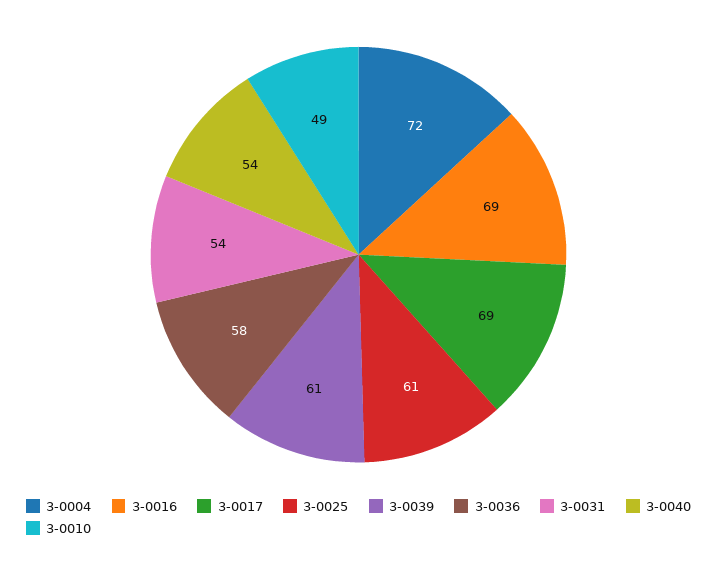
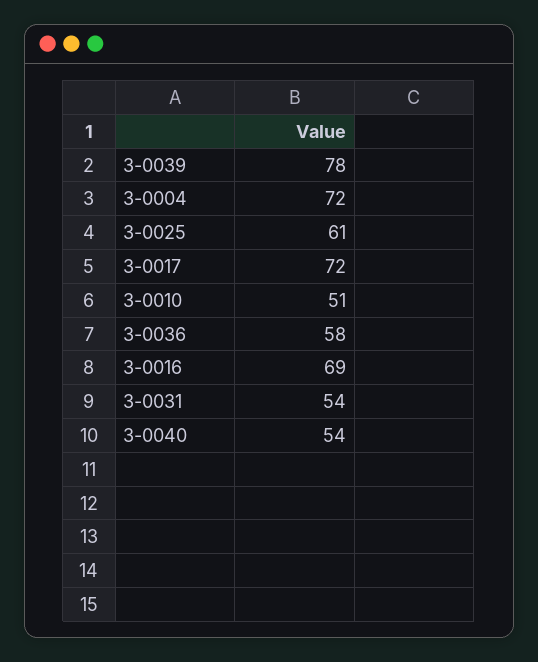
  {
    "3-0004": 72,
    "3-0016": 69,
-   "3-0017": 69,
+   "3-0017": 72,
    "3-0025": 61,
-   "3-0039": 61,
+   "3-0039": 78,
    "3-0036": 58,
    "3-0031": 54,
    "3-0040": 54,
-   "3-0010": 49
+   "3-0010": 51
  }

